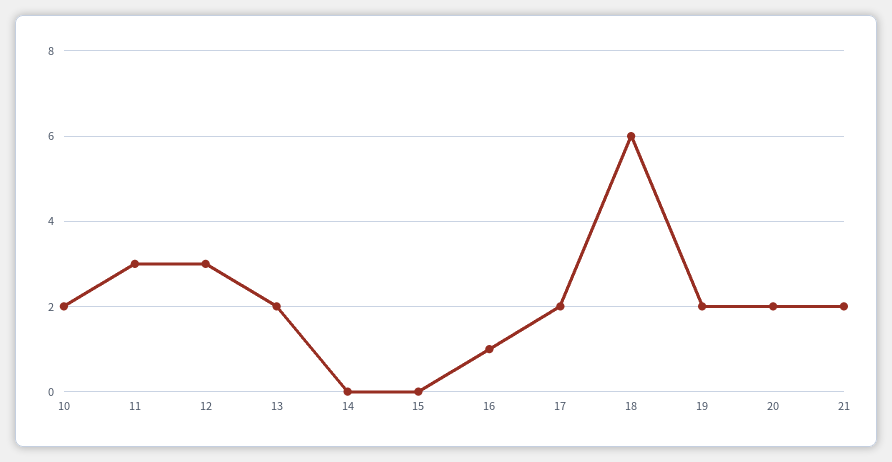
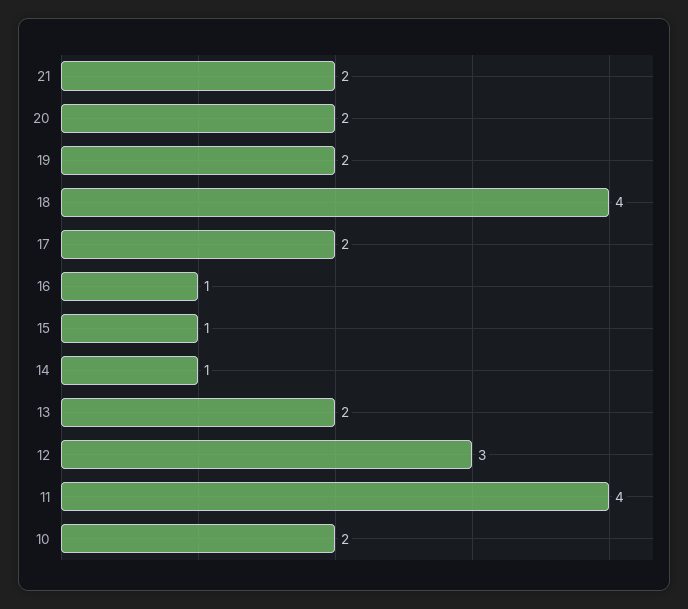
  {
    "10": 2,
-   "11": 3,
+   "11": 4,
    "12": 3,
    "13": 2,
-   "14": 0,
+   "14": 1,
-   "15": 0,
+   "15": 1,
    "16": 1,
    "17": 2,
-   "18": 6,
+   "18": 4,
    "19": 2,
    "20": 2,
    "21": 2
  }

